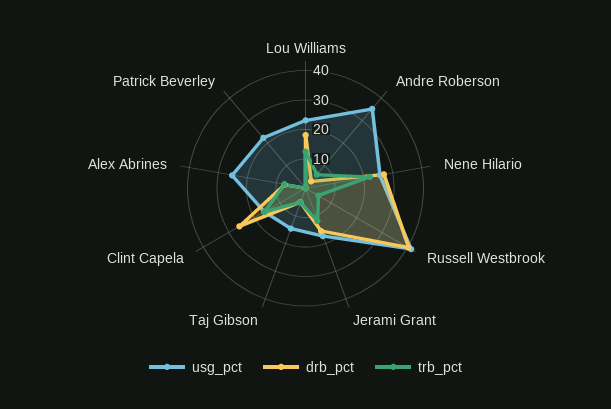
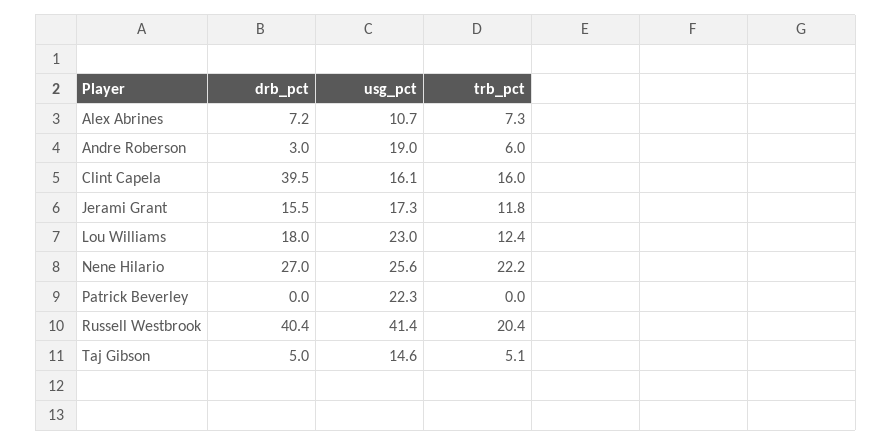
  {
    "usg_pct": {
      "Lou Williams": 23,
-     "Andre Roberson": 35,
+     "Andre Roberson": 19,
      "Nene Hilario": 25.6,
      "Russell Westbrook": 41.4,
      "Jerami Grant": 17.3,
      "Taj Gibson": 14.6,
      "Clint Capela": 16.1,
-     "Alex Abrines": 25,
+     "Alex Abrines": 10.7,
      "Patrick Beverley": 22.3
    },
    "drb_pct": {
      "Lou Williams": 18,
      "Andre Roberson": 3,
      "Nene Hilario": 27,
      "Russell Westbrook": 40.4,
      "Jerami Grant": 15.5,
      "Taj Gibson": 5,
-     "Clint Capela": 25,
+     "Clint Capela": 39.5,
      "Alex Abrines": 7.2,
      "Patrick Beverley": 0
    },
    "trb_pct": {
      "Lou Williams": 12.4,
      "Andre Roberson": 6,
      "Nene Hilario": 22.2,
-     "Russell Westbrook": 5,
+     "Russell Westbrook": 20.4,
      "Jerami Grant": 11.8,
      "Taj Gibson": 5.1,
      "Clint Capela": 16,
      "Alex Abrines": 7.3,
      "Patrick Beverley": 0
    }
  }

